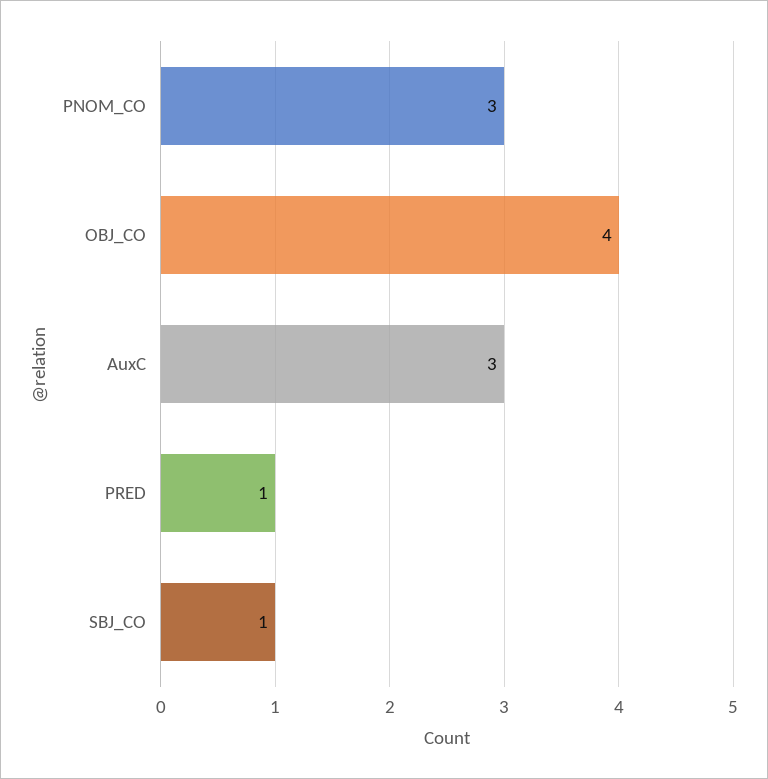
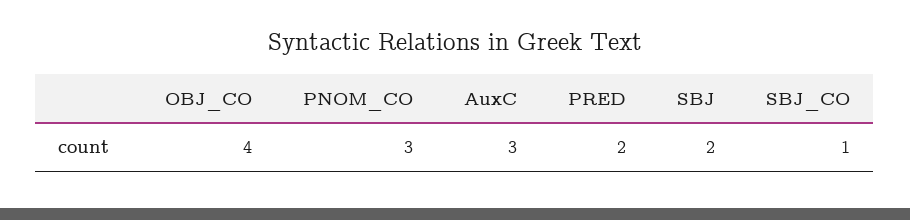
  {
    "PNOM_CO": 3,
    "OBJ_CO": 4,
    "AuxC": 3,
-   "PRED": 1,
+   "PRED": 2,
-   "SBJ_CO": 1
+   "SBJ_CO": 1,
+   "SBJ": 2
  }

